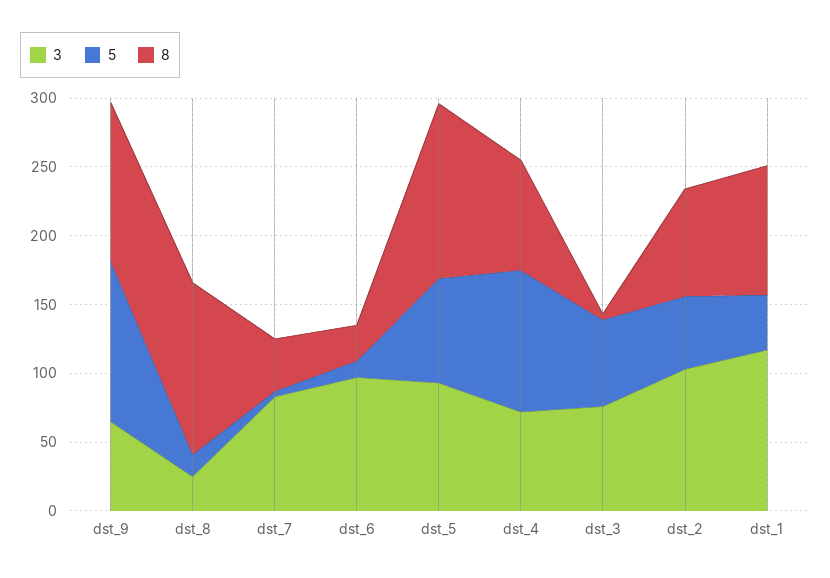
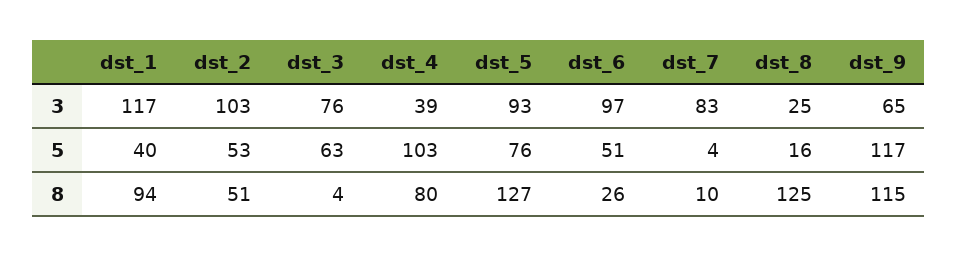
  {
    "3": {
      "dst_9": 65,
      "dst_8": 25,
      "dst_7": 83,
      "dst_6": 97,
      "dst_5": 93,
-     "dst_4": 70,
+     "dst_4": 39,
      "dst_3": 76,
      "dst_2": 103,
      "dst_1": 117
    },
    "5": {
      "dst_9": 117,
      "dst_8": 16,
      "dst_7": 4,
-     "dst_6": 10,
+     "dst_6": 51,
      "dst_5": 76,
      "dst_4": 103,
      "dst_3": 63,
      "dst_2": 53,
      "dst_1": 40
    },
    "8": {
      "dst_9": 115,
      "dst_8": 125,
-     "dst_7": 40,
+     "dst_7": 10,
      "dst_6": 26,
      "dst_5": 127,
      "dst_4": 80,
      "dst_3": 4,
-     "dst_2": 80,
+     "dst_2": 51,
      "dst_1": 94
    }
  }

